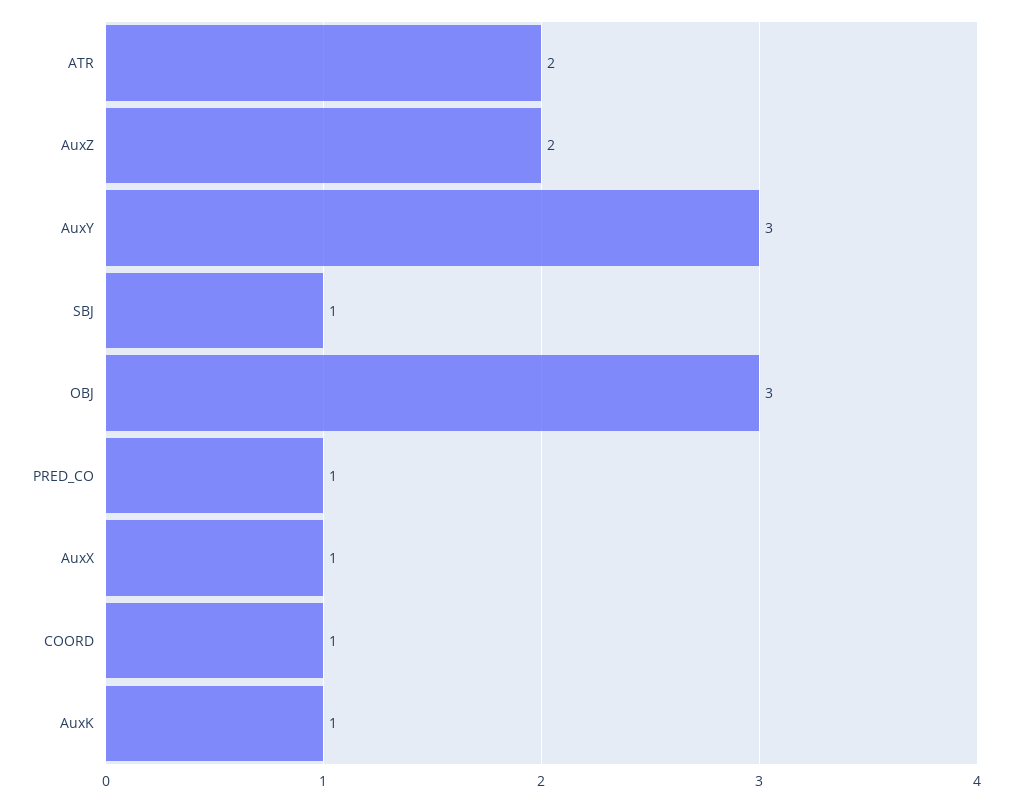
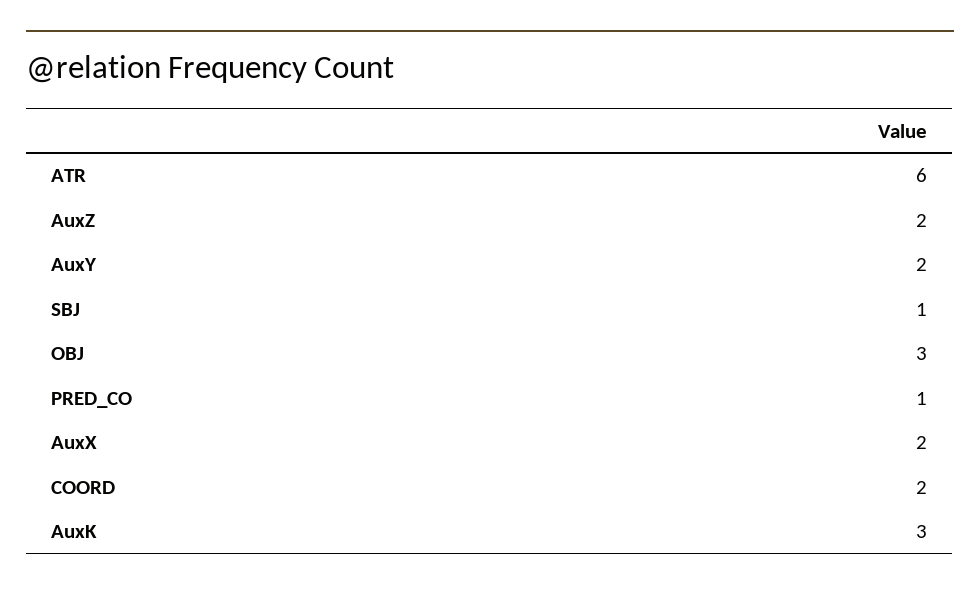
  {
-   "ATR": 2,
+   "ATR": 6,
    "AuxZ": 2,
-   "AuxY": 3,
+   "AuxY": 2,
    "SBJ": 1,
    "OBJ": 3,
    "PRED_CO": 1,
-   "AuxX": 1,
+   "AuxX": 2,
-   "COORD": 1,
+   "COORD": 2,
-   "AuxK": 1
+   "AuxK": 3
  }

